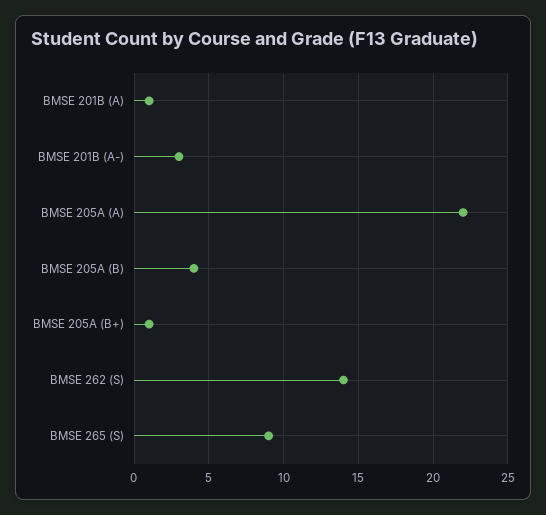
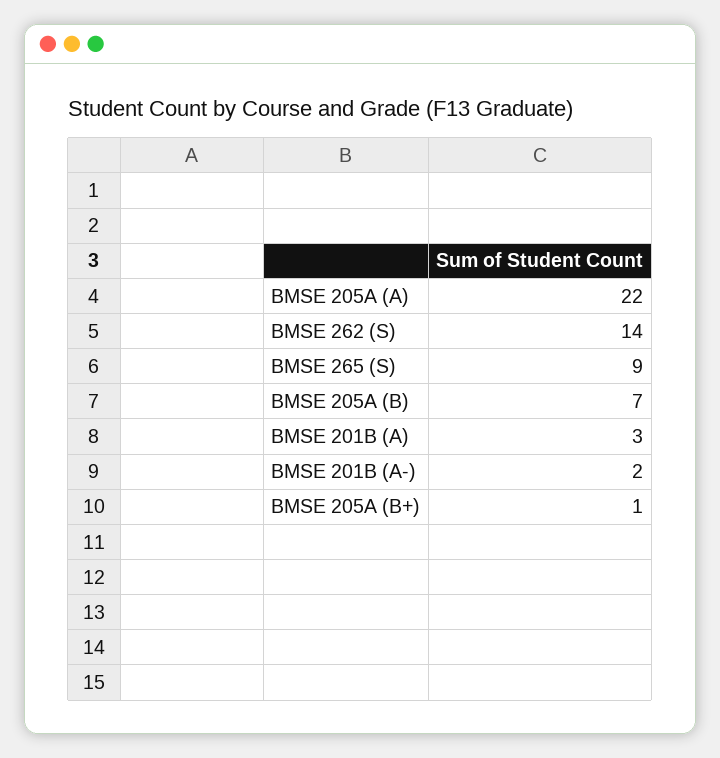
  {
-   "BMSE 201B (A)": 1,
+   "BMSE 201B (A)": 3,
-   "BMSE 201B (A-)": 3,
+   "BMSE 201B (A-)": 2,
    "BMSE 205A (A)": 22,
-   "BMSE 205A (B)": 4,
+   "BMSE 205A (B)": 7,
    "BMSE 205A (B+)": 1,
    "BMSE 262 (S)": 14,
    "BMSE 265 (S)": 9
  }

